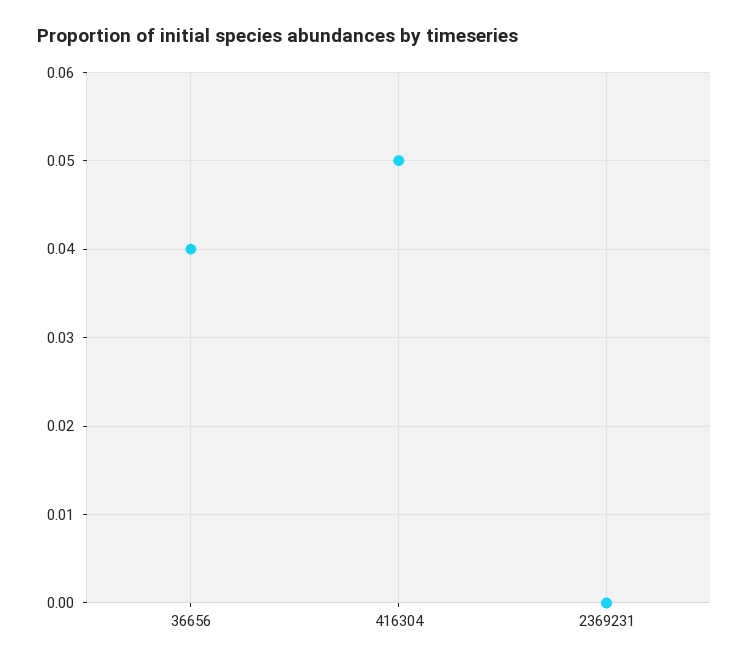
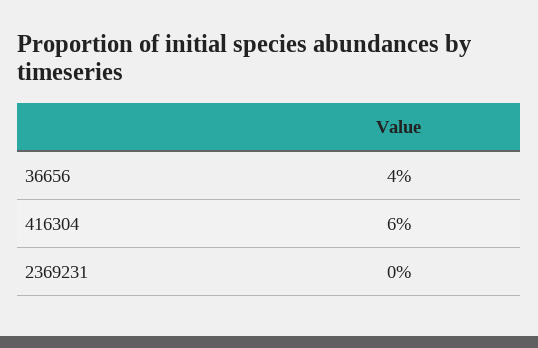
  {
    "36656": 0.04,
-   "416304": 0.05,
+   "416304": 0.06,
    "2369231": 0
  }

